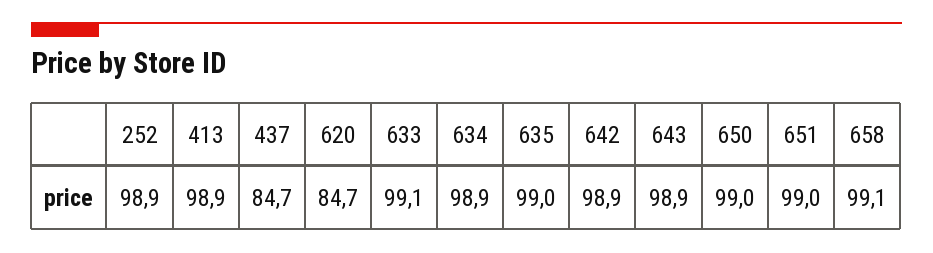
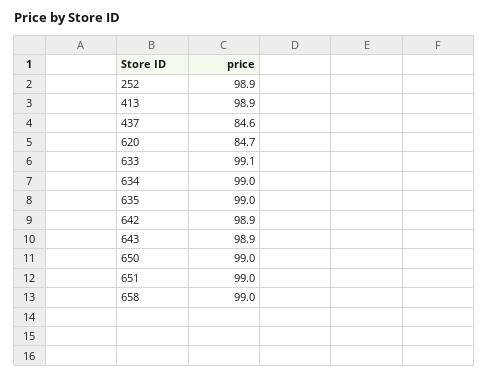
  {
    "252": 98.9,
    "413": 98.9,
-   "437": 84.7,
+   "437": 84.6,
    "620": 84.7,
    "633": 99.1,
-   "634": 98.9,
+   "634": 99,
    "635": 99,
    "642": 98.9,
    "643": 98.9,
    "650": 99,
    "651": 99,
-   "658": 99.1
+   "658": 99
  }

